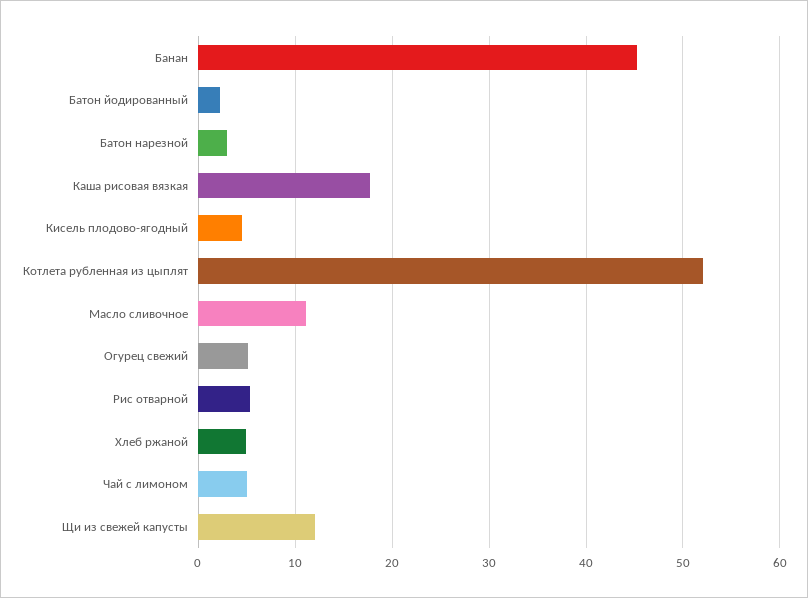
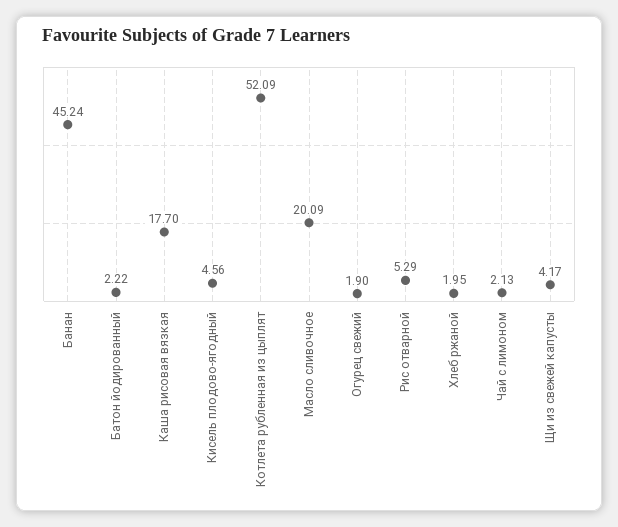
  {
    "Банан": 45.24,
    "Батон йодированный": 2.22,
-   "Батон нарезной": 3,
    "Каша рисовая вязкая": 17.7,
    "Кисель плодово-ягодный": 4.56,
    "Котлета рубленная из цыплят": 52.09,
-   "Масло сливочное": 11,
+   "Масло сливочное": 20.09,
-   "Огурец свежий": 5,
+   "Огурец свежий": 1.9,
    "Рис отварной": 5.29,
-   "Хлеб ржаной": 5,
+   "Хлеб ржаной": 1.95,
-   "Чай с лимоном": 5,
+   "Чай с лимоном": 2.13,
-   "Щи из свежей капусты": 12
+   "Щи из свежей капусты": 4.17
  }

